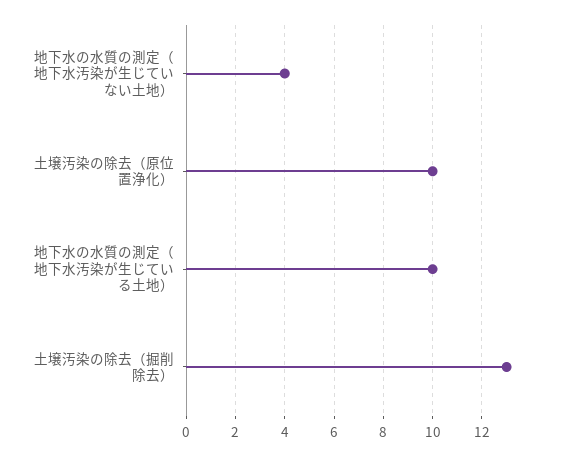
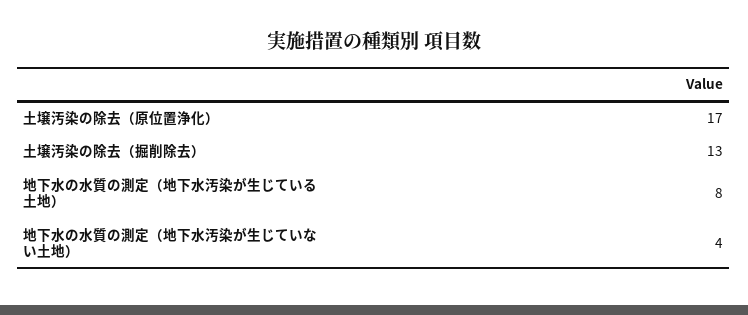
  {
    "地下水の水質の測定（地下水汚染が生じていない土地）": 4,
-   "土壌汚染の除去（原位置浄化）": 10,
+   "土壌汚染の除去（原位置浄化）": 17,
-   "地下水の水質の測定（地下水汚染が生じている土地）": 10,
+   "地下水の水質の測定（地下水汚染が生じている土地）": 8,
    "土壌汚染の除去（掘削除去）": 13
  }

